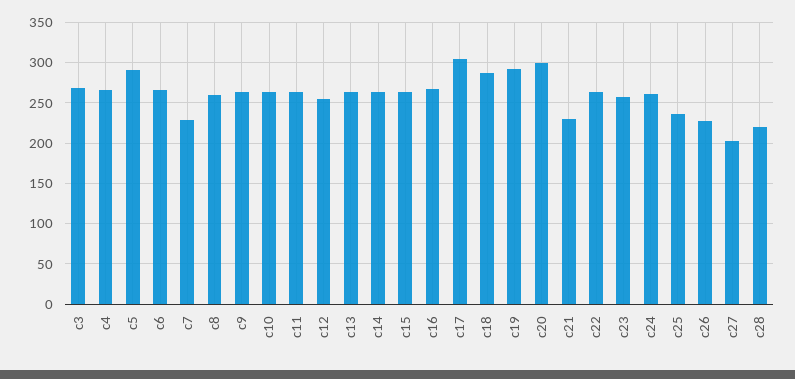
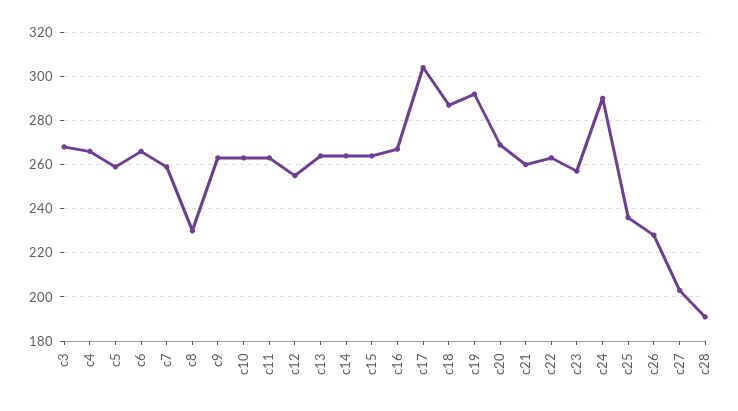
  {
    "c3": 270,
    "c4": 265,
-   "c5": 290,
+   "c5": 260,
    "c6": 265,
-   "c7": 230,
+   "c7": 260,
-   "c8": 260,
+   "c8": 230,
    "c9": 265,
    "c10": 265,
    "c11": 265,
    "c12": 255,
    "c13": 265,
    "c14": 265,
    "c15": 265,
    "c16": 265,
    "c17": 305,
    "c18": 285,
    "c19": 290,
-   "c20": 300,
+   "c20": 270,
-   "c21": 230,
+   "c21": 260,
    "c22": 265,
    "c23": 255,
-   "c24": 260,
+   "c24": 290,
    "c25": 235,
    "c26": 230,
    "c27": 205,
-   "c28": 220
+   "c28": 190
  }

